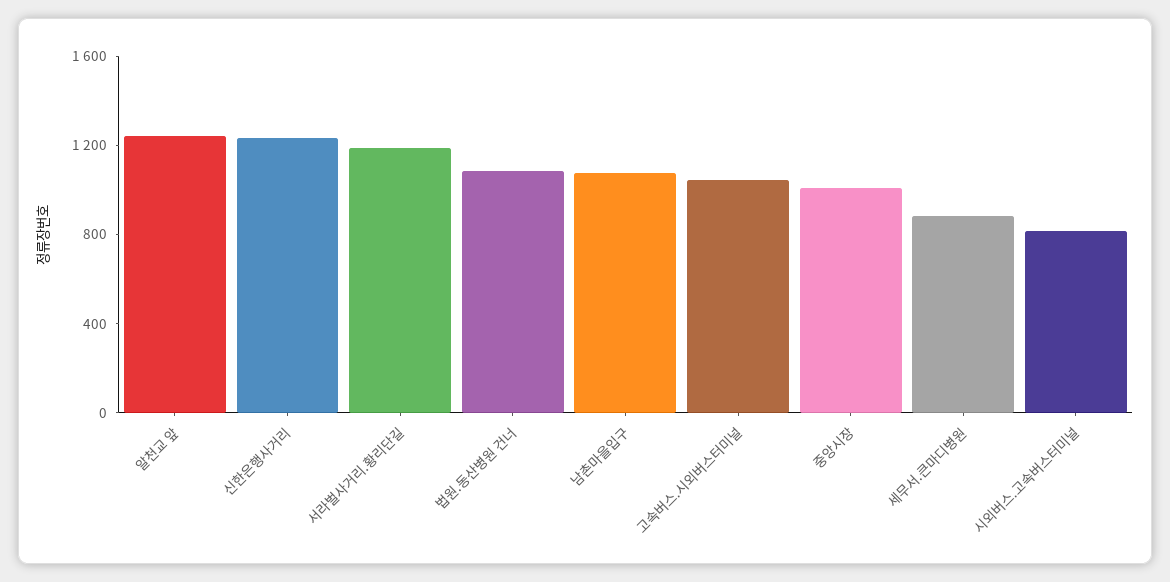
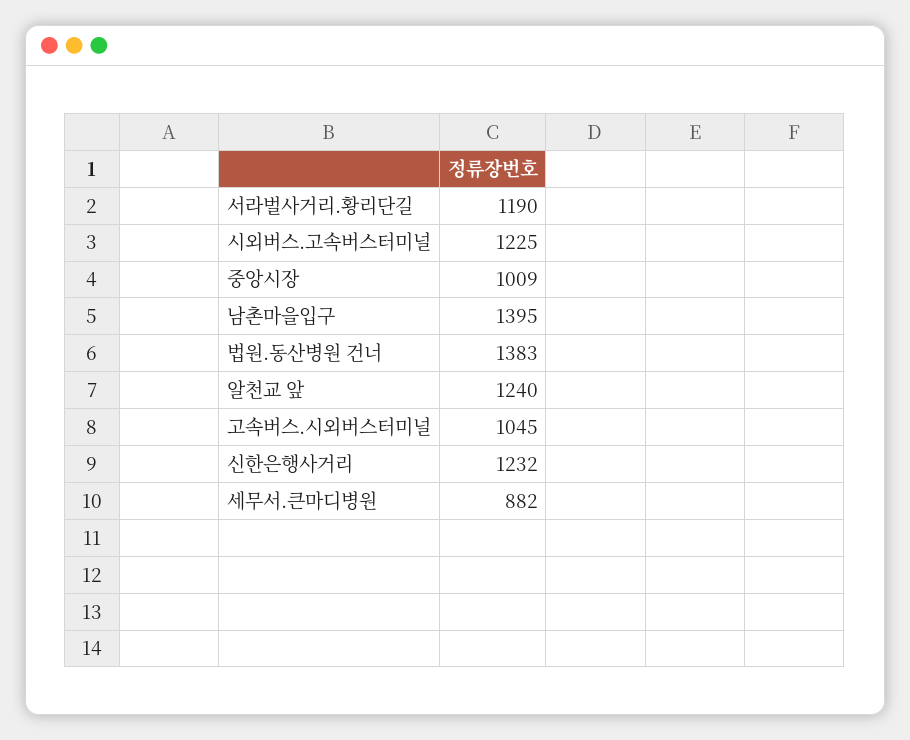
  {
    "알천교 앞": 1240,
    "신한은행사거리": 1232,
    "서라벌사거리.황리단길": 1190,
-   "법원.동산병원 건너": 1100,
+   "법원.동산병원 건너": 1383,
-   "남촌마을입구": 1100,
+   "남촌마을입구": 1395,
    "고속버스.시외버스터미널": 1045,
    "중앙시장": 1009,
    "세무서.큰마디병원": 882,
-   "시외버스.고속버스터미널": 800
+   "시외버스.고속버스터미널": 1225
  }

